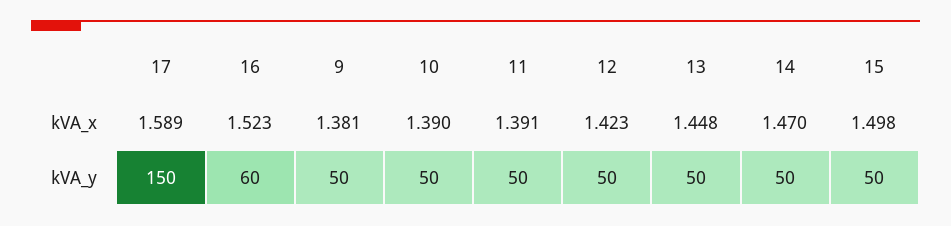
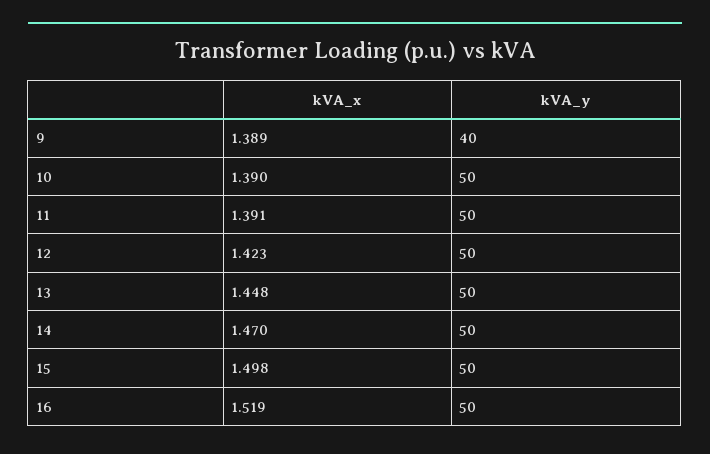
  {
-   "17": {
-     "kVA_x": 1.589,
-     "kVA_y": 150
-   },
    "16": {
-     "kVA_x": 1.523,
+     "kVA_x": 1.519,
-     "kVA_y": 60
+     "kVA_y": 50
    },
    "9": {
-     "kVA_x": 1.381,
+     "kVA_x": 1.389,
-     "kVA_y": 50
+     "kVA_y": 40
    },
    "10": {
      "kVA_x": 1.39,
      "kVA_y": 50
    },
    "11": {
      "kVA_x": 1.391,
      "kVA_y": 50
    },
    "12": {
      "kVA_x": 1.423,
      "kVA_y": 50
    },
    "13": {
      "kVA_x": 1.448,
      "kVA_y": 50
    },
    "14": {
      "kVA_x": 1.47,
      "kVA_y": 50
    },
    "15": {
      "kVA_x": 1.498,
      "kVA_y": 50
    }
  }

